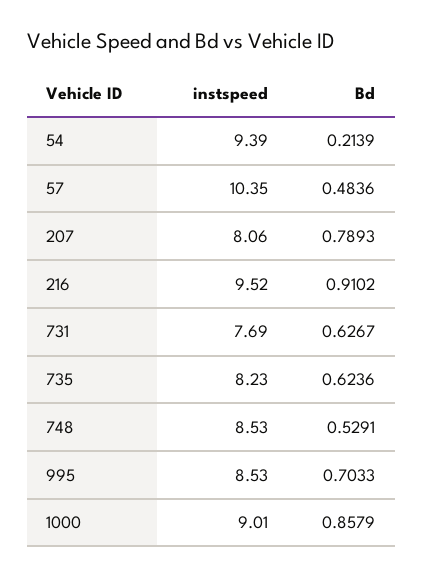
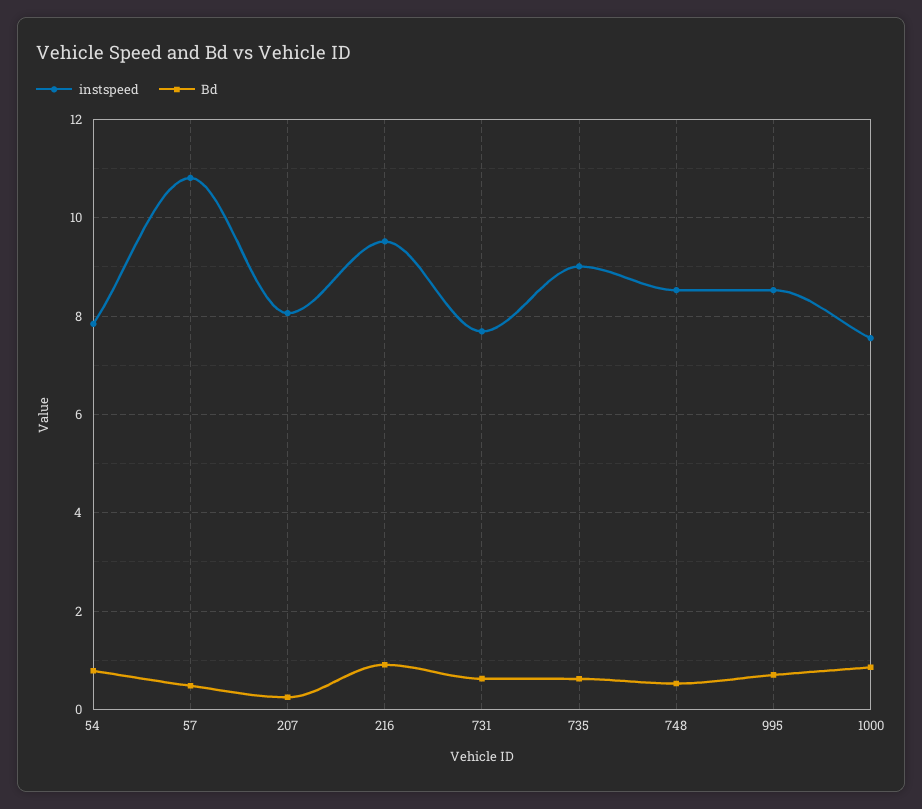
  {
    "instspeed": {
-     "54": 9.39,
+     "54": 7.8,
-     "57": 10.35,
+     "57": 10.8,
      "207": 8.06,
      "216": 9.52,
      "731": 7.69,
-     "735": 8.23,
+     "735": 9,
      "748": 8.53,
      "995": 8.53,
-     "1000": 9.01
+     "1000": 7.6
    },
    "Bd": {
-     "54": 0.2139,
+     "54": 0.8,
      "57": 0.4836,
-     "207": 0.7893,
+     "207": 0.2,
      "216": 0.9102,
      "731": 0.6267,
      "735": 0.6236,
      "748": 0.5291,
      "995": 0.7033,
      "1000": 0.8579
    }
  }

